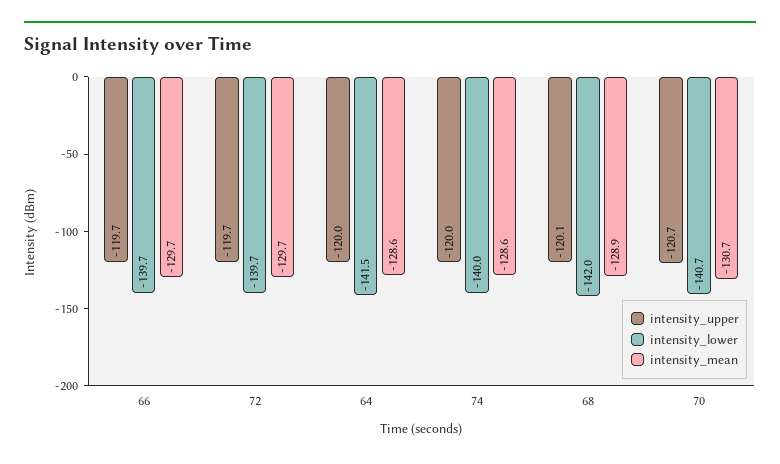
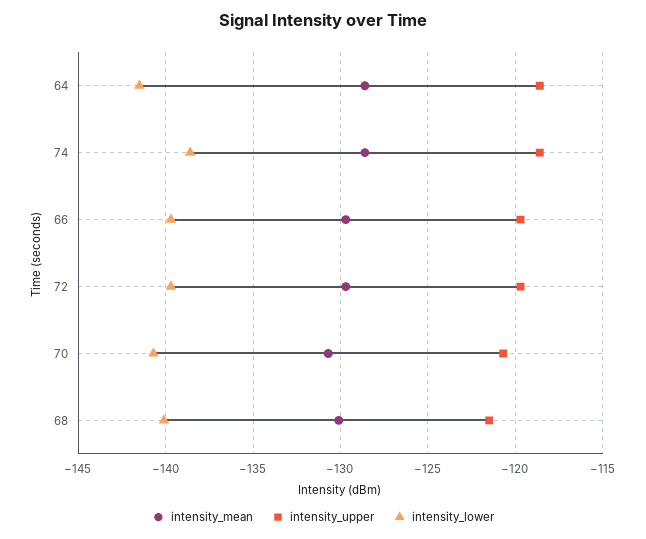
  {
    "intensity_upper": {
      "66": -119.7,
      "72": -119.7,
-     "64": -120,
+     "64": -118.5,
-     "74": -120,
+     "74": -118.5,
-     "68": -120.1,
+     "68": -121.5,
      "70": -120.7
    },
    "intensity_lower": {
      "66": -139.7,
      "72": -139.7,
      "64": -141.5,
-     "74": -140,
+     "74": -138.5,
-     "68": -142,
+     "68": -140,
      "70": -140.7
    },
    "intensity_mean": {
      "66": -129.7,
      "72": -129.7,
      "64": -128.6,
      "74": -128.6,
-     "68": -128.9,
+     "68": -130,
      "70": -130.7
    }
  }

